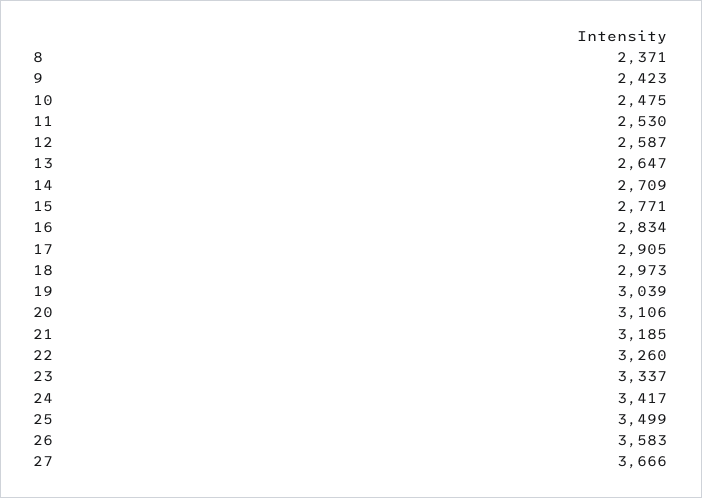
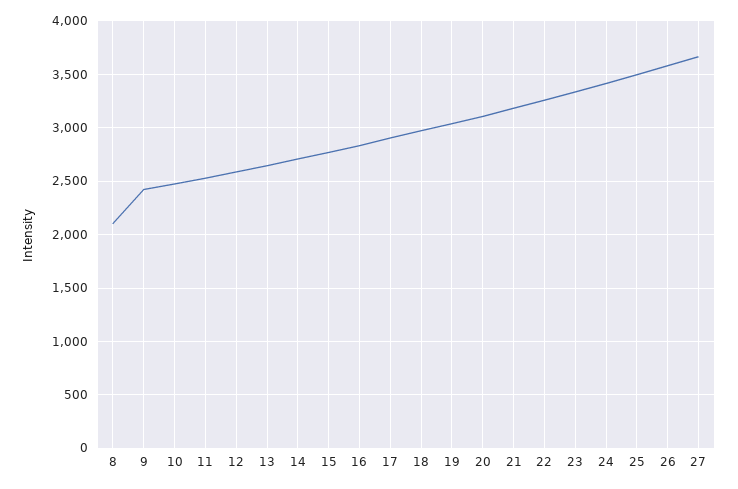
  {
-   "8": 2371,
+   "8": 2100,
    "9": 2423,
    "10": 2475,
    "11": 2530,
    "12": 2587,
    "13": 2647,
    "14": 2709,
    "15": 2771,
    "16": 2834,
    "17": 2905,
    "18": 2973,
    "19": 3039,
    "20": 3106,
    "21": 3185,
    "22": 3260,
    "23": 3337,
    "24": 3417,
    "25": 3499,
    "26": 3583,
    "27": 3666
  }

